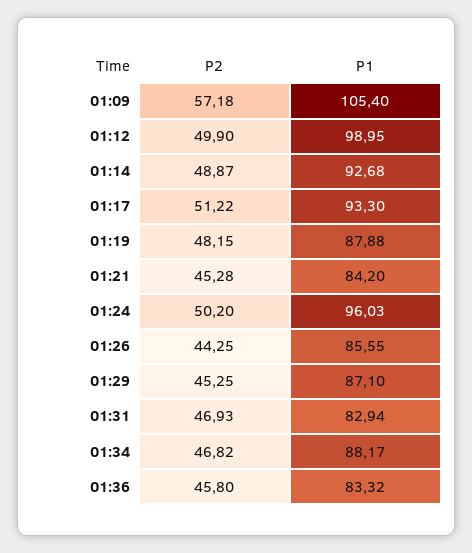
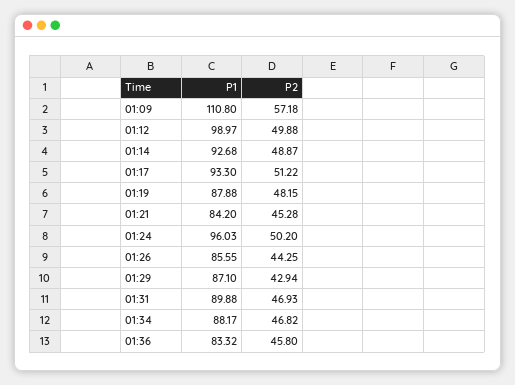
  {
    "P2": {
      "01:09": 57.18,
-     "01:12": 49.9,
+     "01:12": 49.88,
      "01:14": 48.87,
      "01:17": 51.22,
      "01:19": 48.15,
      "01:21": 45.28,
      "01:24": 50.2,
      "01:26": 44.25,
-     "01:29": 45.25,
+     "01:29": 42.94,
      "01:31": 46.93,
      "01:34": 46.82,
      "01:36": 45.8
    },
    "P1": {
-     "01:09": 105.4,
+     "01:09": 110.8,
-     "01:12": 98.95,
+     "01:12": 98.97,
      "01:14": 92.68,
      "01:17": 93.3,
      "01:19": 87.88,
      "01:21": 84.2,
      "01:24": 96.03,
      "01:26": 85.55,
      "01:29": 87.1,
-     "01:31": 82.94,
+     "01:31": 89.88,
      "01:34": 88.17,
      "01:36": 83.32
    }
  }

